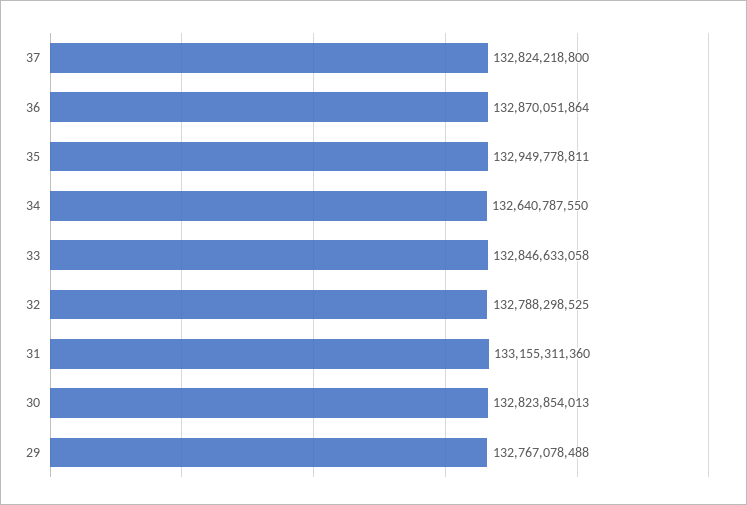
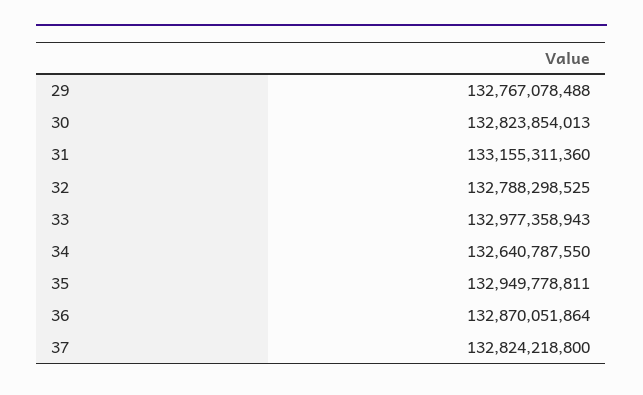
  {
    "37": 132824218800,
    "36": 132870051864,
    "35": 132949778811,
    "34": 132640787550,
-   "33": 132846633058,
+   "33": 132977358943,
    "32": 132788298525,
    "31": 133155311360,
    "30": 132823854013,
    "29": 132767078488
  }

